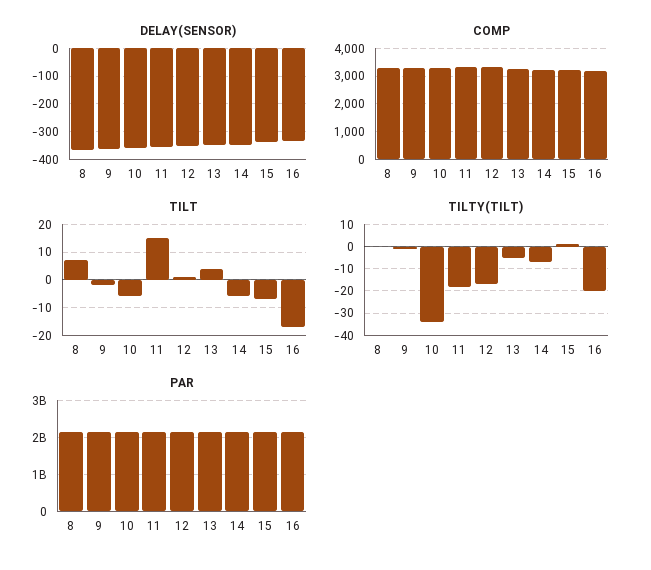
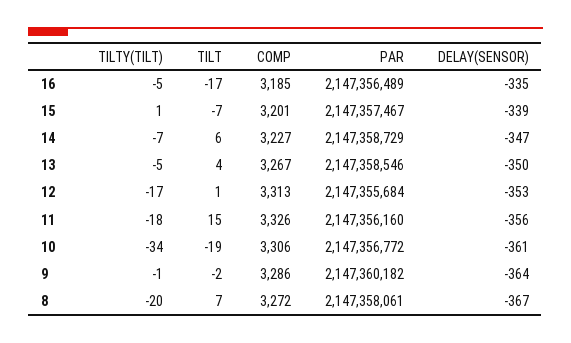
  {
    "DELAY(SENSOR)": {
      "8": -367,
      "9": -364,
      "10": -361,
      "11": -356,
      "12": -353,
      "13": -350,
      "14": -347,
      "15": -339,
      "16": -335
    },
    "COMP": {
      "8": 3272,
      "9": 3286,
      "10": 3306,
      "11": 3326,
      "12": 3313,
      "13": 3267,
      "14": 3227,
      "15": 3201,
      "16": 3185
    },
    "TILT": {
      "8": 7,
      "9": -2,
-     "10": -5,
+     "10": -19,
      "11": 15,
      "12": 1,
      "13": 4,
-     "14": -5,
+     "14": 6,
      "15": -7,
      "16": -17
    },
    "TILTY(TILT)": {
-     "8": 0,
+     "8": -20,
      "9": -1,
      "10": -34,
      "11": -18,
      "12": -17,
      "13": -5,
      "14": -7,
      "15": 1,
-     "16": -20
+     "16": -5
    },
    "PAR": {
      "8": 2147358061,
      "9": 2147360182,
      "10": 2147356772,
      "11": 2147356160,
      "12": 2147355684,
      "13": 2147358546,
      "14": 2147358729,
      "15": 2147357467,
      "16": 2147356489
    }
  }

